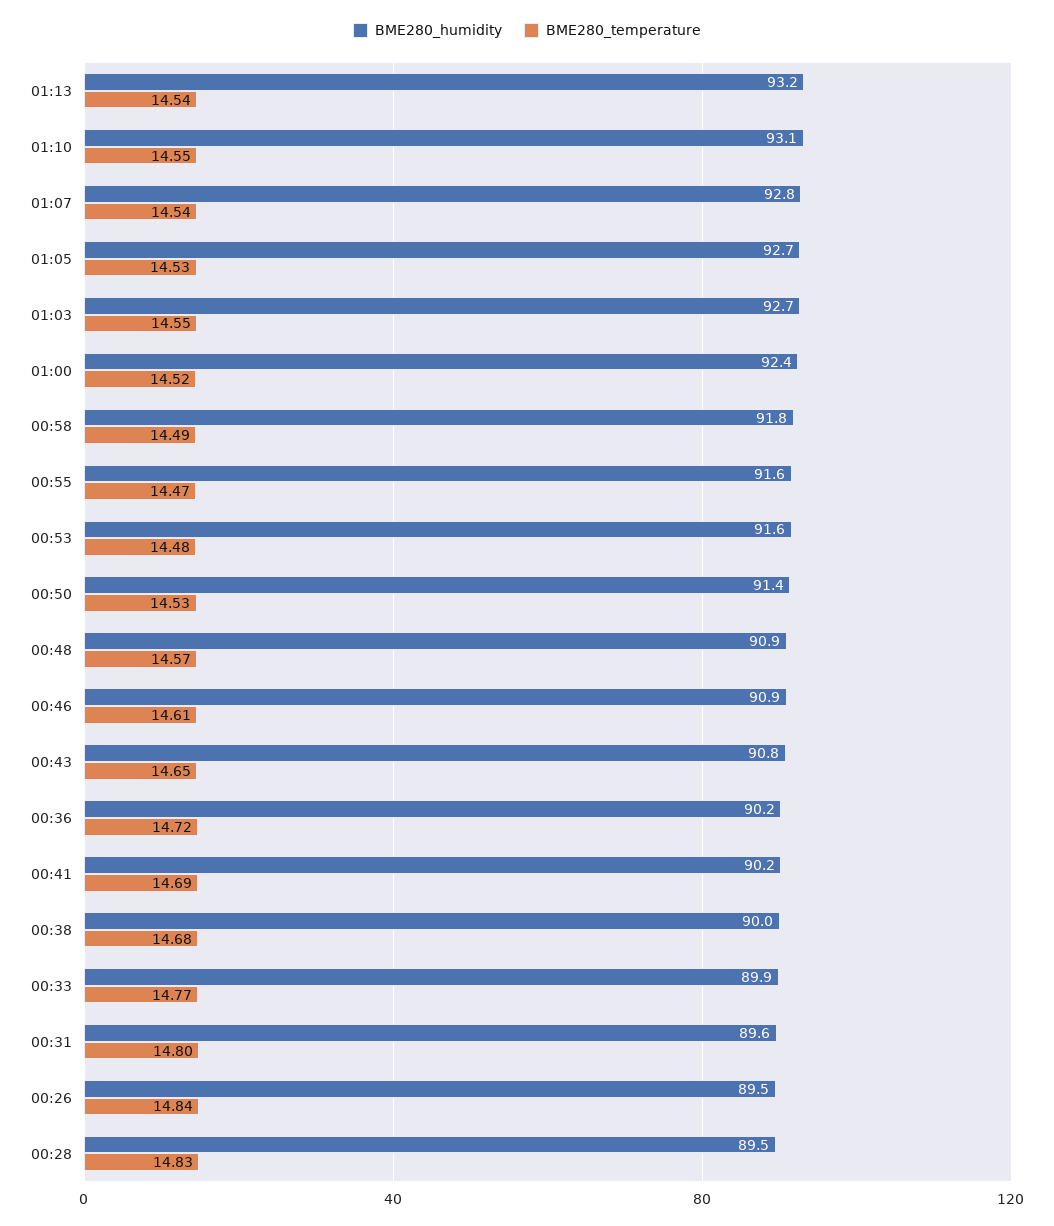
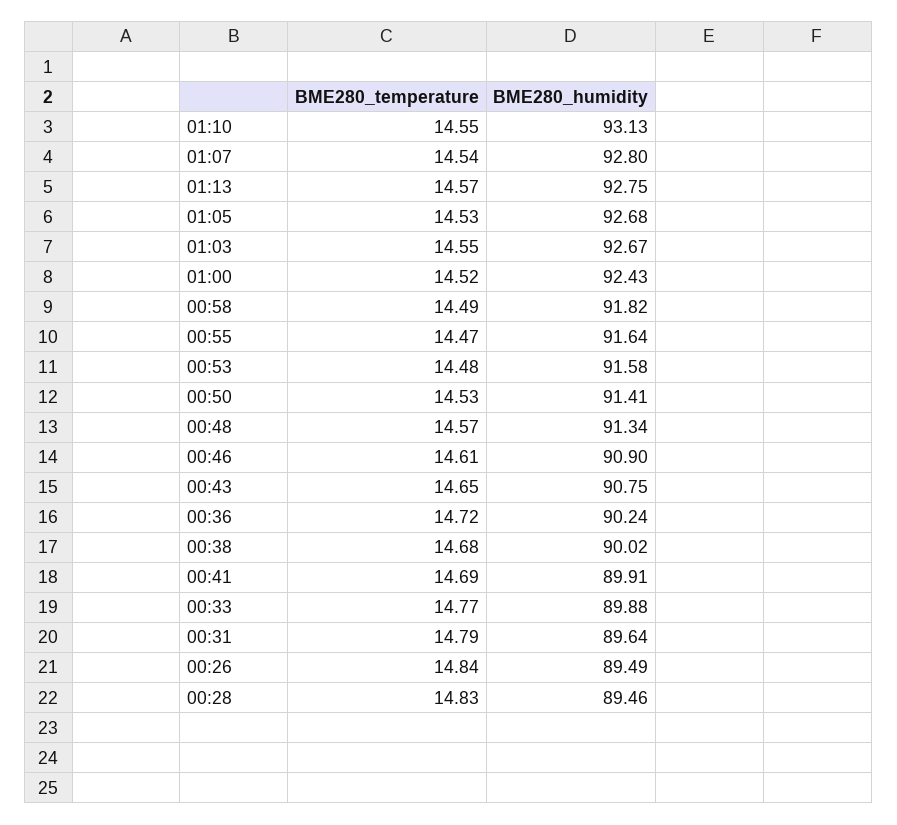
  {
    "BME280_humidity": {
-     "01:13": 93.2,
+     "01:13": 92.75,
      "01:10": 93.13,
      "01:07": 92.8,
      "01:05": 92.68,
      "01:03": 92.67,
      "01:00": 92.43,
      "00:58": 91.82,
      "00:55": 91.64,
      "00:53": 91.58,
      "00:50": 91.41,
-     "00:48": 90.9,
+     "00:48": 91.34,
      "00:46": 90.9,
      "00:43": 90.75,
      "00:36": 90.24,
-     "00:41": 90.2,
+     "00:41": 89.91,
      "00:38": 90.02,
      "00:33": 89.88,
      "00:31": 89.64,
      "00:26": 89.49,
      "00:28": 89.46
    },
    "BME280_temperature": {
-     "01:13": 14.54,
+     "01:13": 14.57,
      "01:10": 14.55,
      "01:07": 14.54,
      "01:05": 14.53,
      "01:03": 14.55,
      "01:00": 14.52,
      "00:58": 14.49,
      "00:55": 14.47,
      "00:53": 14.48,
      "00:50": 14.53,
      "00:48": 14.57,
      "00:46": 14.61,
      "00:43": 14.65,
      "00:36": 14.72,
      "00:41": 14.69,
      "00:38": 14.68,
      "00:33": 14.77,
-     "00:31": 14.8,
+     "00:31": 14.79,
      "00:26": 14.84,
      "00:28": 14.83
    }
  }

